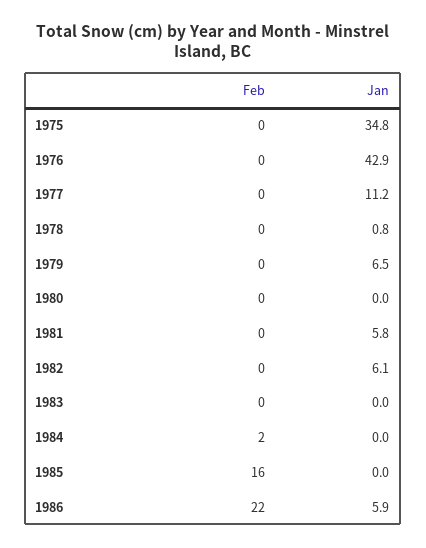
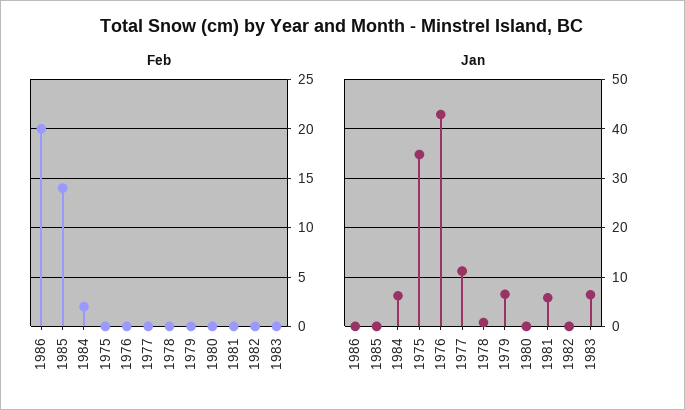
  {
    "Feb": {
      "1975": 0,
      "1976": 0,
      "1977": 0,
      "1978": 0,
      "1979": 0,
      "1980": 0,
      "1981": 0,
      "1982": 0,
      "1983": 0,
      "1984": 2,
-     "1985": 16,
+     "1985": 14,
-     "1986": 22
+     "1986": 20
    },
    "Jan": {
      "1975": 34.8,
      "1976": 42.9,
      "1977": 11.2,
      "1978": 0.8,
      "1979": 6.5,
      "1980": 0,
      "1981": 5.8,
-     "1982": 6.1,
+     "1982": 0,
-     "1983": 0,
+     "1983": 6,
-     "1984": 0,
+     "1984": 6,
      "1985": 0,
-     "1986": 5.9
+     "1986": 0
    }
  }

